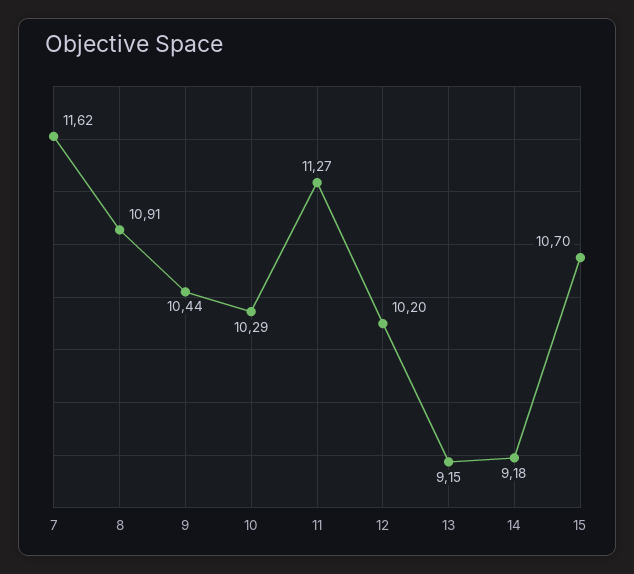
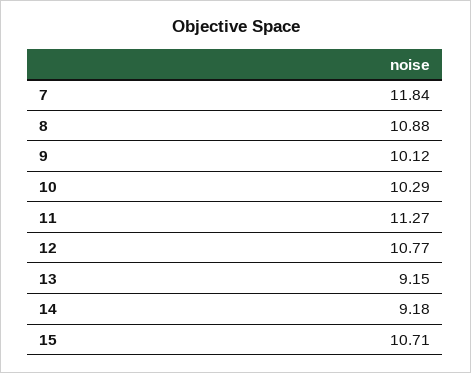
  {
-   "7": 11.62,
+   "7": 11.84,
-   "8": 10.91,
+   "8": 10.88,
-   "9": 10.44,
+   "9": 10.12,
    "10": 10.29,
    "11": 11.27,
-   "12": 10.2,
+   "12": 10.77,
    "13": 9.15,
    "14": 9.18,
-   "15": 10.7
+   "15": 10.71
  }

